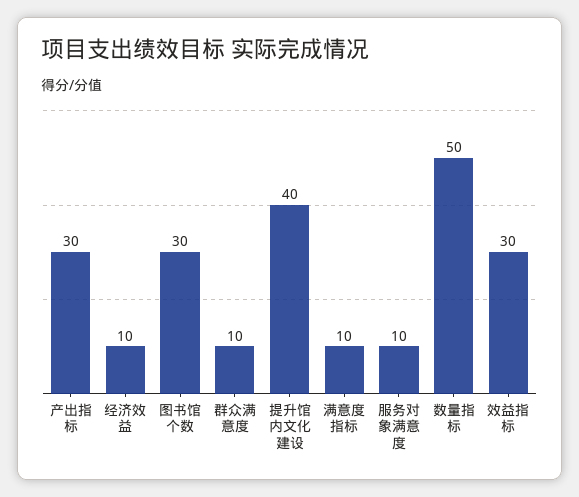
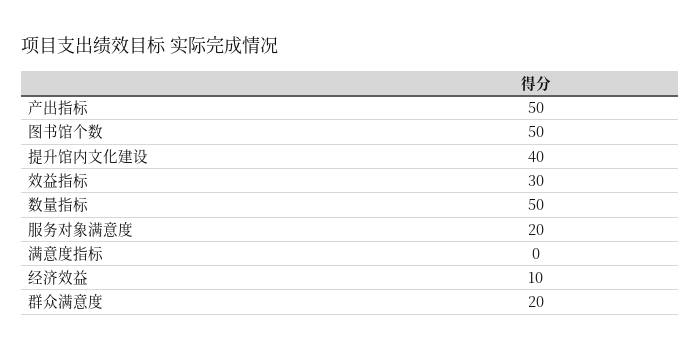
  {
-   "产出指标": 30,
+   "产出指标": 50,
    "经济效益": 10,
-   "图书馆个数": 30,
+   "图书馆个数": 50,
-   "群众满意度": 10,
+   "群众满意度": 20,
    "提升馆内文化建设": 40,
-   "满意度指标": 10,
+   "满意度指标": 0,
-   "服务对象满意度": 10,
+   "服务对象满意度": 20,
    "数量指标": 50,
    "效益指标": 30
  }

